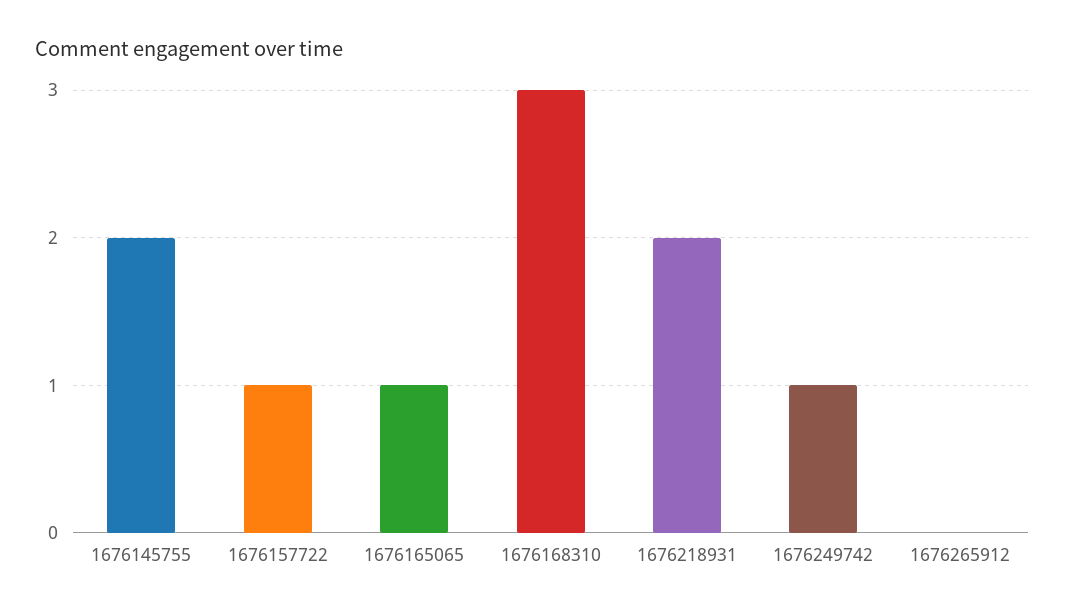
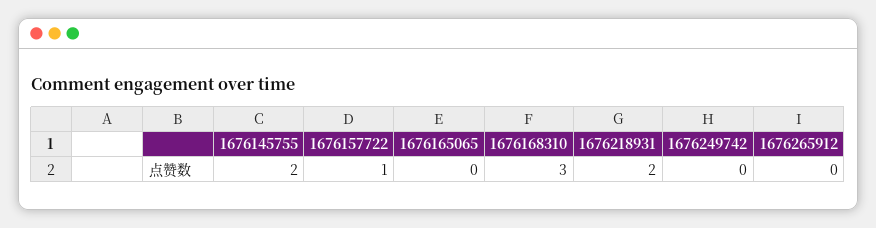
  {
    "1676145755": 2,
    "1676157722": 1,
-   "1676165065": 1,
+   "1676165065": 0,
    "1676168310": 3,
    "1676218931": 2,
-   "1676249742": 1,
+   "1676249742": 0,
    "1676265912": 0
  }

